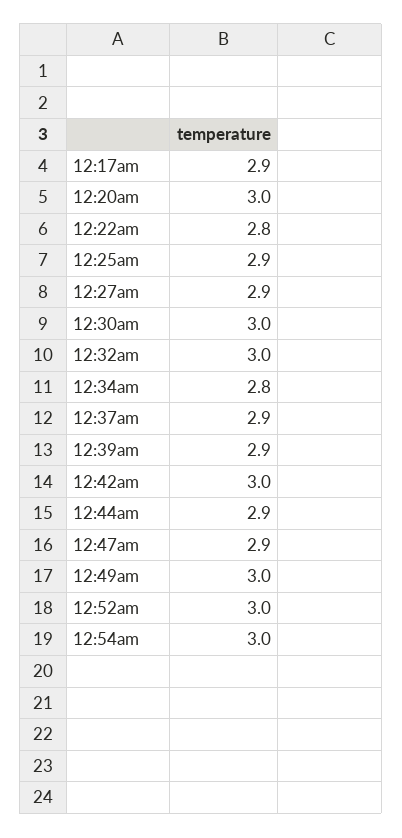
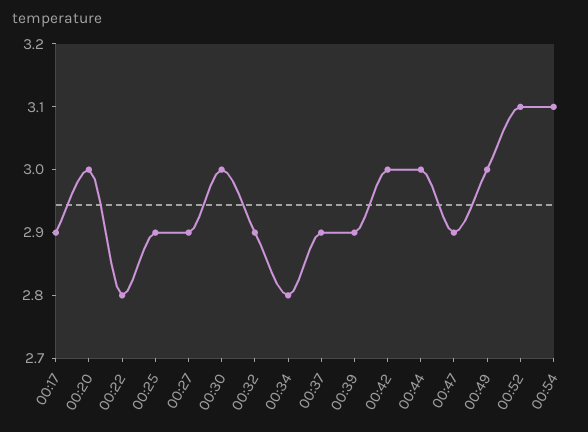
  {
    "12:17am": 2.9,
    "12:20am": 3,
    "12:22am": 2.8,
    "12:25am": 2.9,
    "12:27am": 2.9,
    "12:30am": 3,
-   "12:32am": 3,
+   "12:32am": 2.9,
    "12:34am": 2.8,
    "12:37am": 2.9,
    "12:39am": 2.9,
    "12:42am": 3,
-   "12:44am": 2.9,
+   "12:44am": 3,
    "12:47am": 2.9,
    "12:49am": 3,
-   "12:52am": 3,
+   "12:52am": 3.1,
-   "12:54am": 3
+   "12:54am": 3.1
  }

